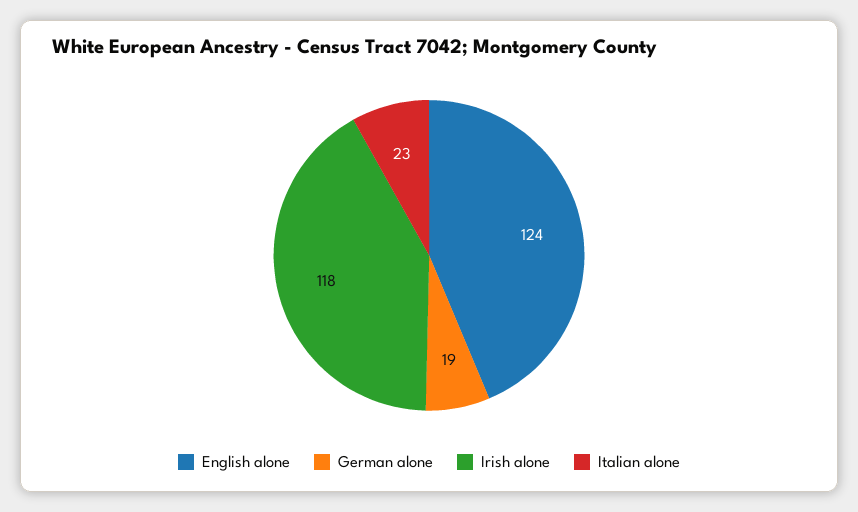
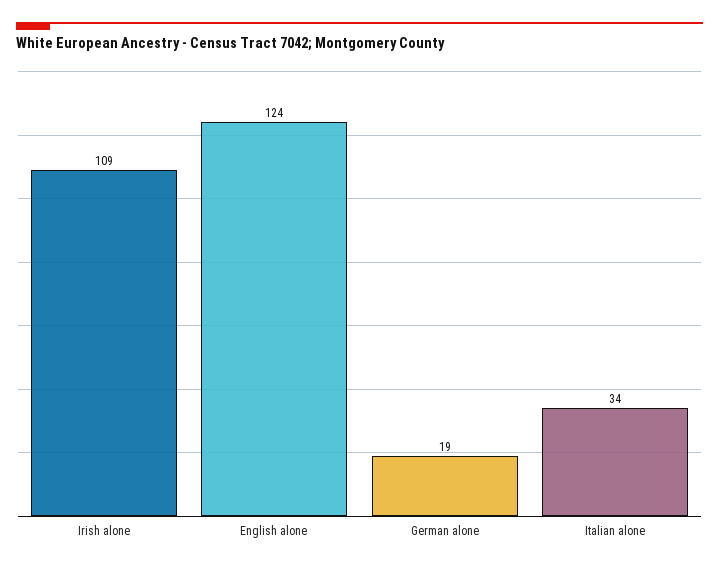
  {
    "English alone": 124,
    "German alone": 19,
-   "Irish alone": 118,
+   "Irish alone": 109,
-   "Italian alone": 23
+   "Italian alone": 34
  }

